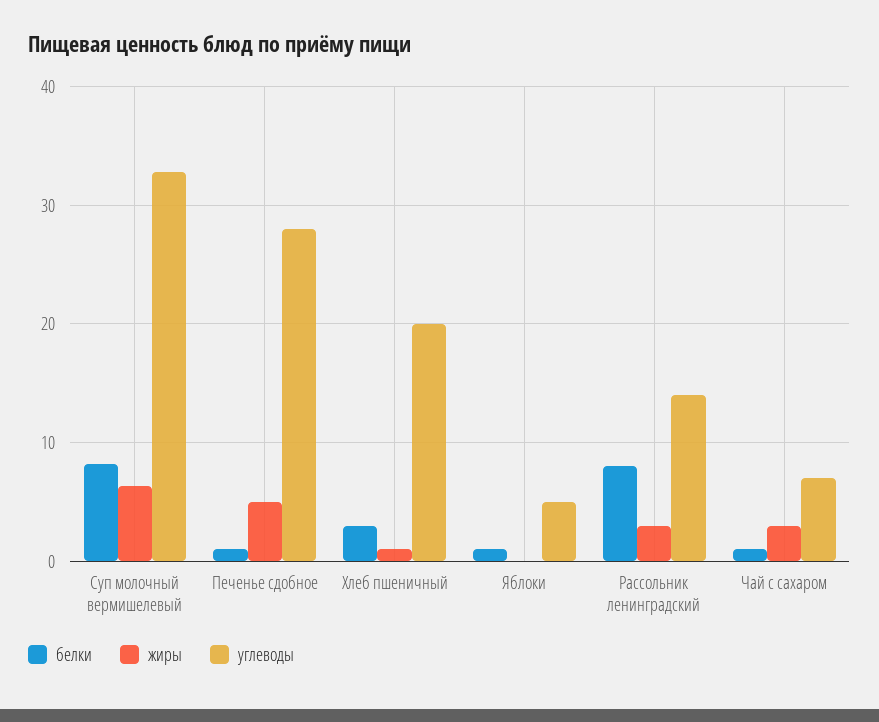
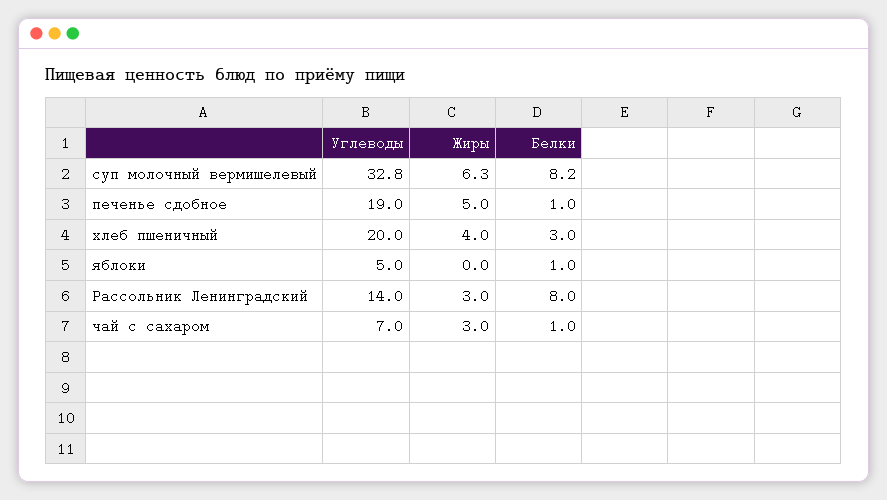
  {
    "белки": {
      "Суп молочный вермишелевый": 8.2,
      "Печенье сдобное": 1,
      "Хлеб пшеничный": 3,
      "Яблоки": 1,
      "Рассольник ленинградский": 8,
      "Чай с сахаром": 1
    },
    "жиры": {
      "Суп молочный вермишелевый": 6.3,
      "Печенье сдобное": 5,
-     "Хлеб пшеничный": 1,
+     "Хлеб пшеничный": 4,
      "Яблоки": 0,
      "Рассольник ленинградский": 3,
      "Чай с сахаром": 3
    },
    "углеводы": {
      "Суп молочный вермишелевый": 32.8,
-     "Печенье сдобное": 28,
+     "Печенье сдобное": 19,
      "Хлеб пшеничный": 20,
      "Яблоки": 5,
      "Рассольник ленинградский": 14,
      "Чай с сахаром": 7
    }
  }

